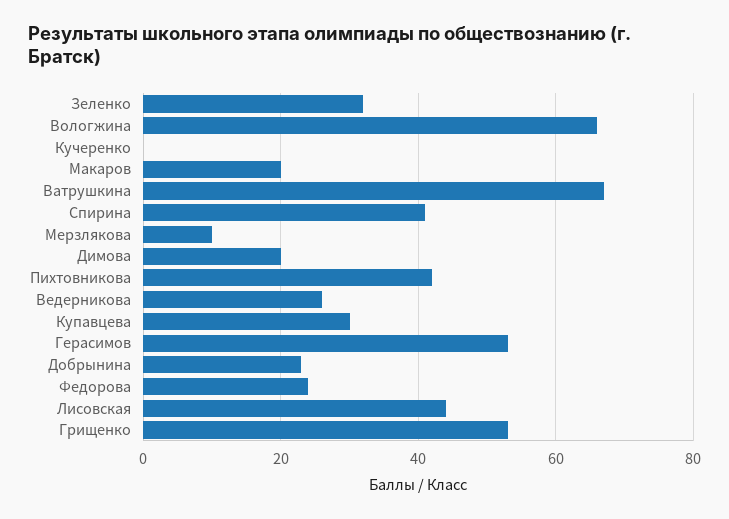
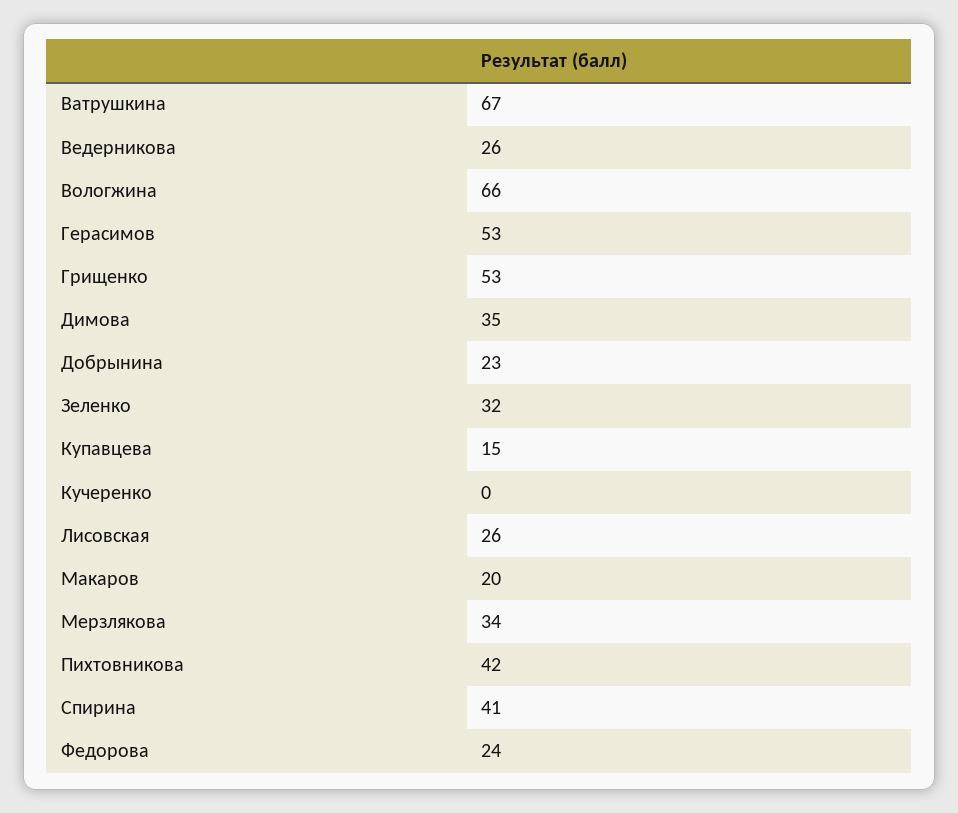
  {
    "Зеленко": 32,
    "Вологжина": 66,
    "Кучеренко": 0,
    "Макаров": 20,
    "Ватрушкина": 67,
    "Спирина": 41,
-   "Мерзлякова": 10,
+   "Мерзлякова": 34,
-   "Димова": 20,
+   "Димова": 35,
    "Пихтовникова": 42,
    "Ведерникова": 26,
-   "Купавцева": 30,
+   "Купавцева": 15,
    "Герасимов": 53,
    "Добрынина": 23,
    "Федорова": 24,
-   "Лисовская": 45,
+   "Лисовская": 26,
    "Грищенко": 53
  }

